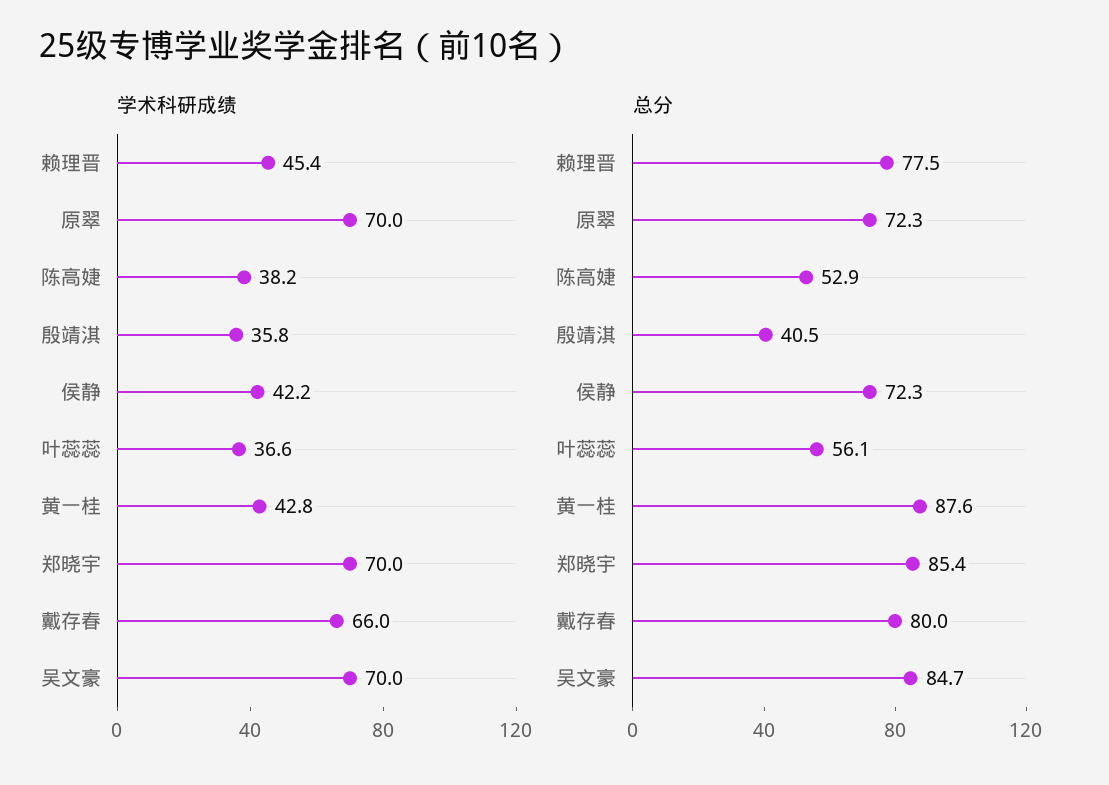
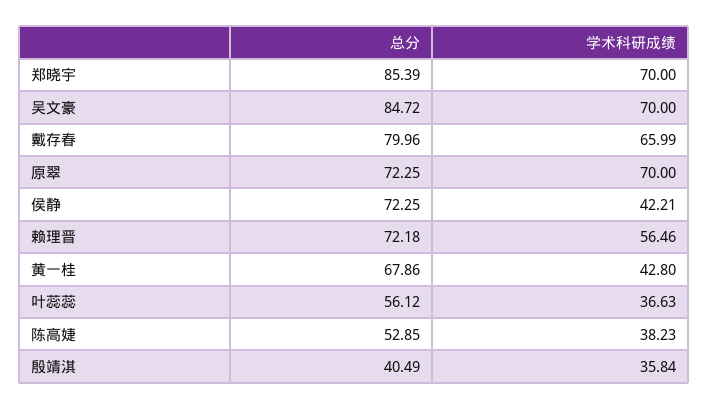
  {
    "学术科研成绩": {
-     "赖理晋": 45.4,
+     "赖理晋": 56.46,
      "原翠": 70,
      "陈高婕": 38.23,
      "殷靖淇": 35.84,
      "侯静": 42.21,
      "叶蕊蕊": 36.63,
      "黄一桂": 42.8,
      "郑晓宇": 70,
      "戴存春": 65.99,
      "吴文豪": 70
    },
    "总分": {
-     "赖理晋": 77.5,
+     "赖理晋": 72.18,
      "原翠": 72.25,
      "陈高婕": 52.85,
      "殷靖淇": 40.49,
      "侯静": 72.25,
      "叶蕊蕊": 56.12,
-     "黄一桂": 87.6,
+     "黄一桂": 67.86,
      "郑晓宇": 85.39,
      "戴存春": 79.96,
      "吴文豪": 84.72
    }
  }

